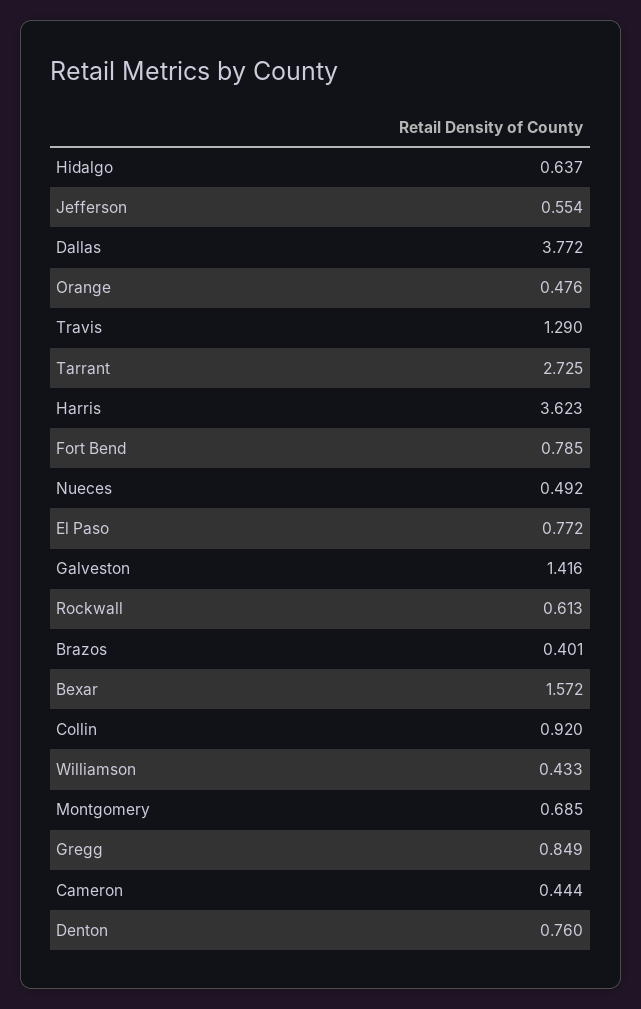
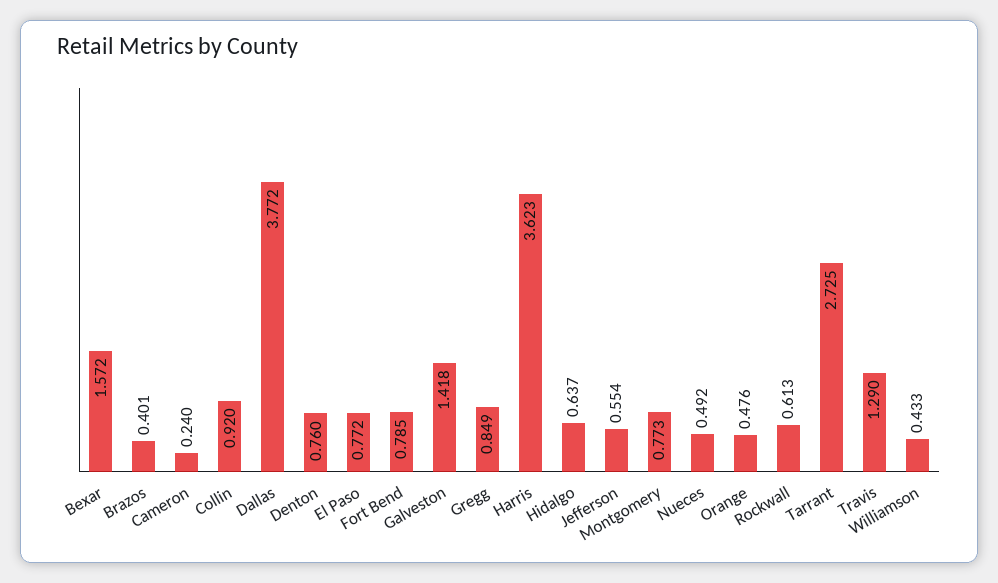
  {
    "Hidalgo": 0.637,
    "Jefferson": 0.554,
    "Dallas": 3.772,
    "Orange": 0.476,
    "Travis": 1.29,
    "Tarrant": 2.725,
    "Harris": 3.623,
    "Fort Bend": 0.785,
    "Nueces": 0.492,
    "El Paso": 0.772,
-   "Galveston": 1.416,
+   "Galveston": 1.418,
    "Rockwall": 0.613,
    "Brazos": 0.401,
    "Bexar": 1.572,
    "Collin": 0.92,
    "Williamson": 0.433,
-   "Montgomery": 0.685,
+   "Montgomery": 0.773,
    "Gregg": 0.849,
-   "Cameron": 0.444,
+   "Cameron": 0.24,
    "Denton": 0.76
  }

